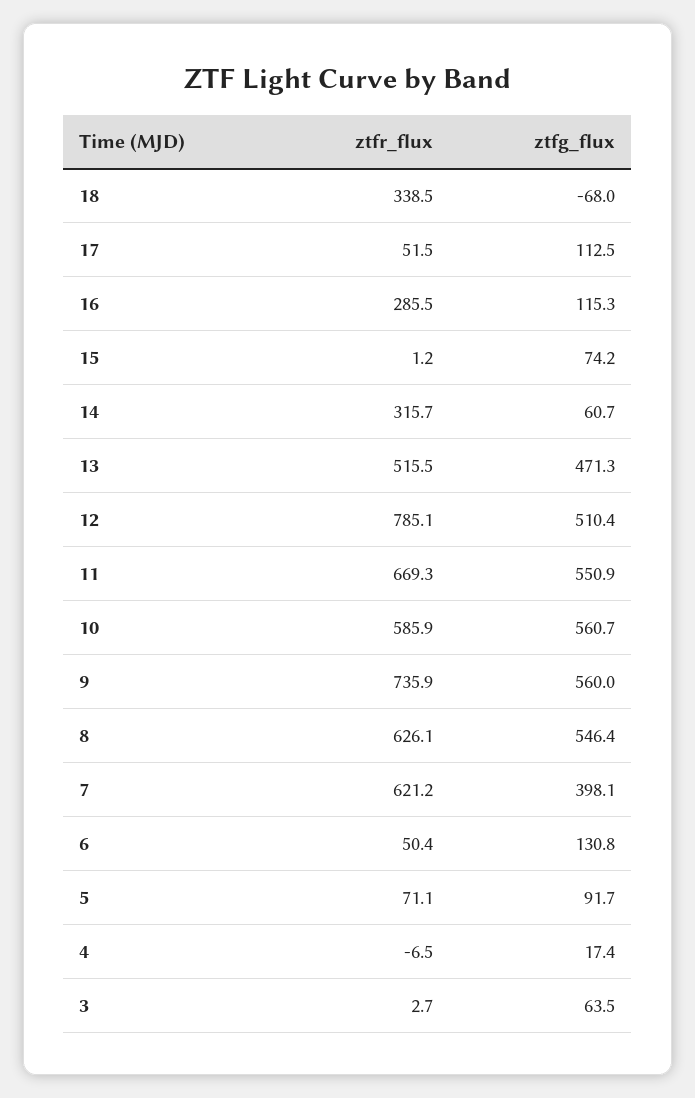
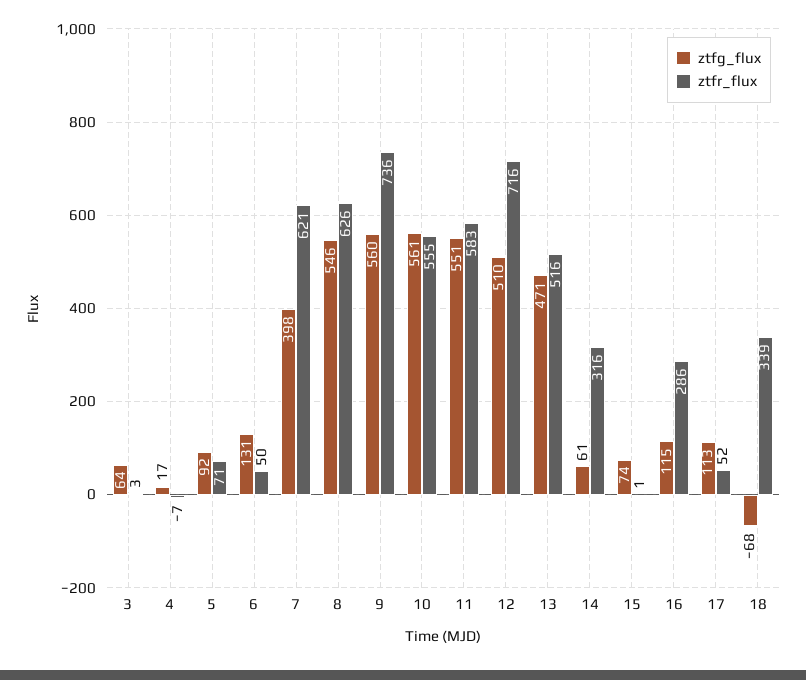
  {
    "ztfr_flux": {
      "18": 338.5,
      "17": 51.5,
      "16": 285.5,
      "15": 1.2,
      "14": 315.7,
      "13": 515.5,
-     "12": 785.1,
+     "12": 716,
-     "11": 669.3,
+     "11": 583,
-     "10": 585.9,
+     "10": 555,
      "9": 735.9,
      "8": 626.1,
      "7": 621.2,
      "6": 50.4,
      "5": 71.1,
      "4": -6.5,
      "3": 2.7
    },
    "ztfg_flux": {
      "18": -68,
      "17": 112.5,
      "16": 115.3,
      "15": 74.2,
      "14": 60.7,
      "13": 471.3,
      "12": 510.4,
      "11": 550.9,
      "10": 560.7,
      "9": 560,
      "8": 546.4,
      "7": 398.1,
      "6": 130.8,
      "5": 91.7,
      "4": 17.4,
      "3": 63.5
    }
  }

